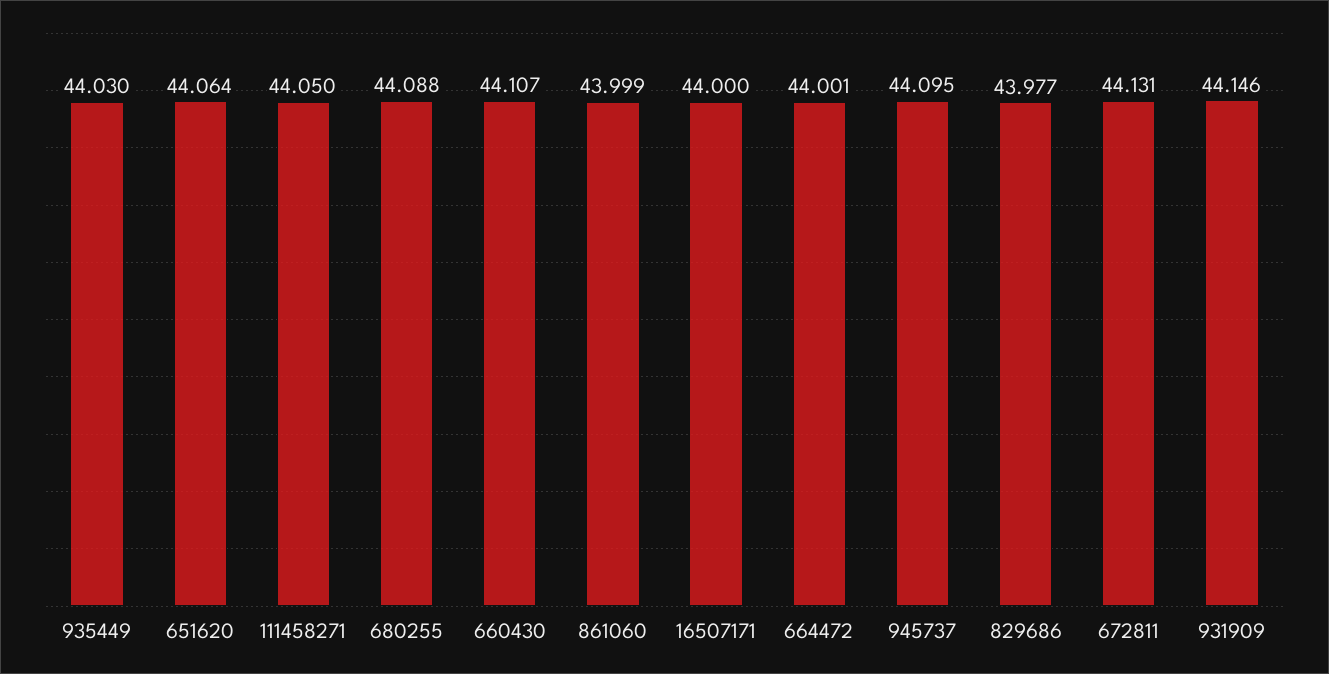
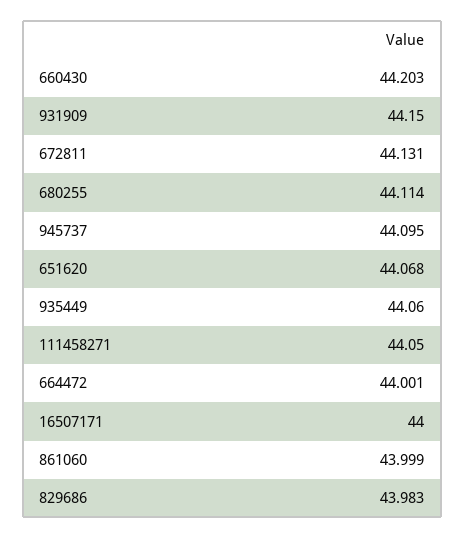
  {
-   "935449": 44.03,
+   "935449": 44.06,
-   "651620": 44.064,
+   "651620": 44.068,
    "111458271": 44.05,
-   "680255": 44.088,
+   "680255": 44.114,
-   "660430": 44.107,
+   "660430": 44.203,
    "861060": 43.999,
    "16507171": 44,
    "664472": 44.001,
    "945737": 44.095,
-   "829686": 43.977,
+   "829686": 43.983,
    "672811": 44.131,
-   "931909": 44.146
+   "931909": 44.15
  }

